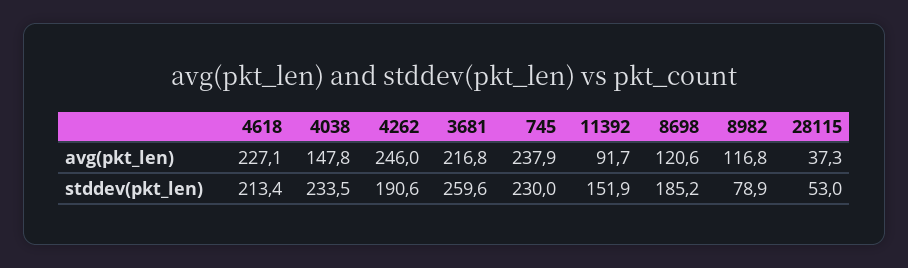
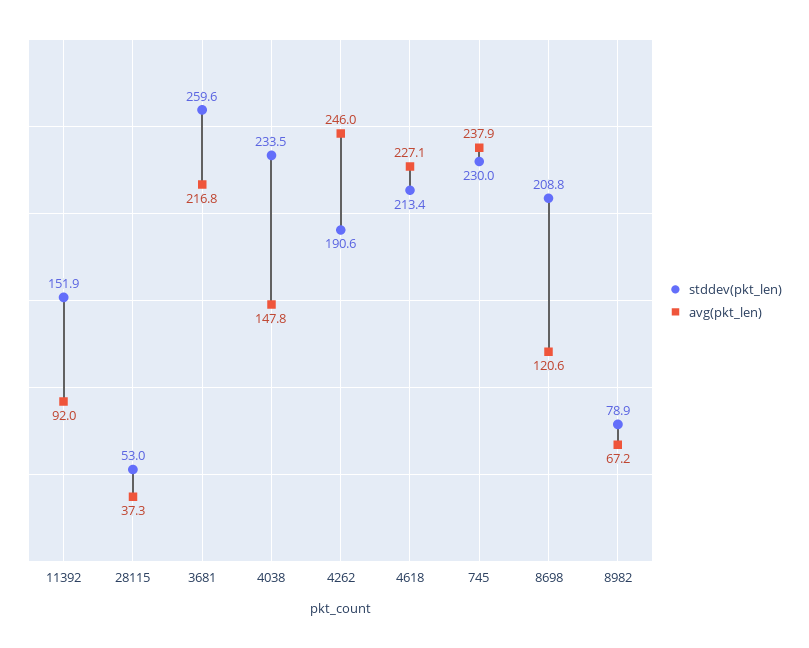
  {
    "avg(pkt_len)": {
      "4618": 227.1,
      "4038": 147.8,
      "4262": 246,
      "3681": 216.8,
      "745": 237.9,
-     "11392": 91.7,
+     "11392": 92,
      "8698": 120.6,
-     "8982": 116.8,
+     "8982": 67.2,
      "28115": 37.3
    },
    "stddev(pkt_len)": {
      "4618": 213.4,
      "4038": 233.5,
      "4262": 190.6,
      "3681": 259.6,
      "745": 230,
      "11392": 151.9,
-     "8698": 185.2,
+     "8698": 208.8,
      "8982": 78.9,
      "28115": 53
    }
  }

